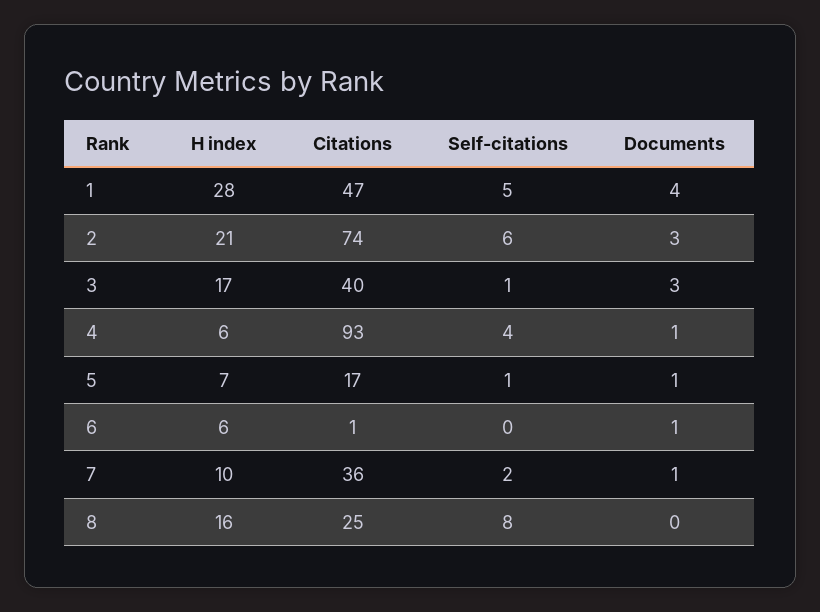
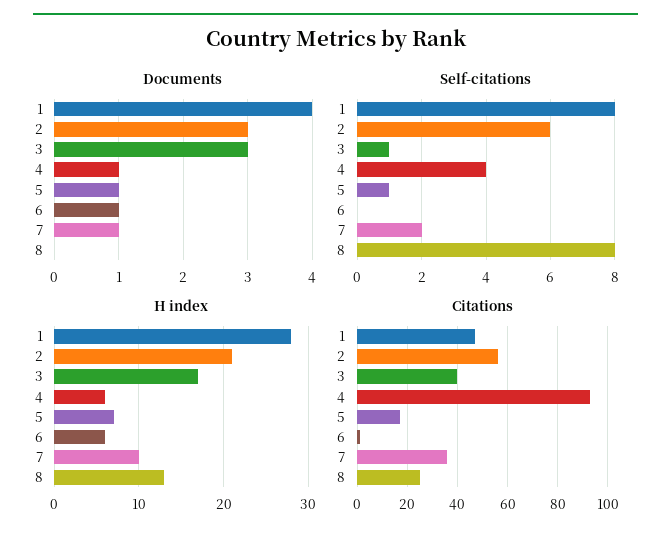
  {
    "H index": {
      "1": 28,
      "2": 21,
      "3": 17,
      "4": 6,
      "5": 7,
      "6": 6,
      "7": 10,
-     "8": 16
+     "8": 13
    },
    "Citations": {
      "1": 47,
-     "2": 74,
+     "2": 55,
      "3": 40,
      "4": 93,
      "5": 17,
      "6": 1,
      "7": 36,
      "8": 25
    },
    "Self-citations": {
-     "1": 5,
+     "1": 8,
      "2": 6,
      "3": 1,
      "4": 4,
      "5": 1,
      "6": 0,
      "7": 2,
      "8": 8
    },
    "Documents": {
      "1": 4,
      "2": 3,
      "3": 3,
      "4": 1,
      "5": 1,
      "6": 1,
      "7": 1,
      "8": 0
    }
  }

